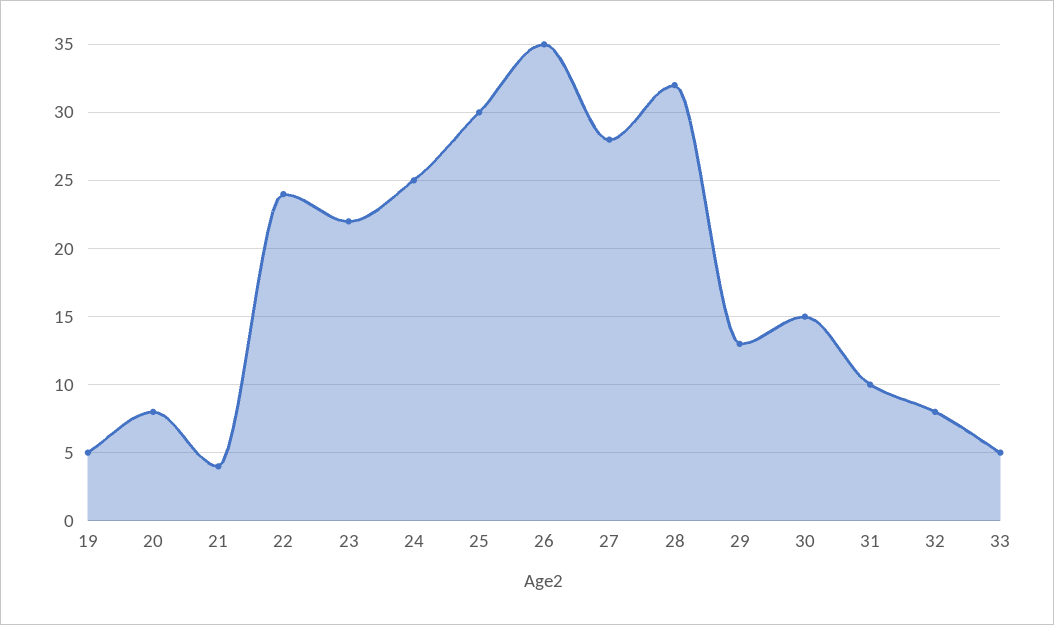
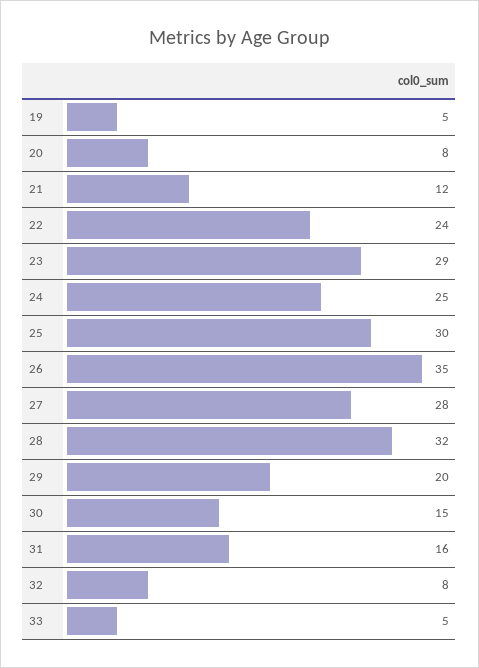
  {
    "19": 5,
    "20": 8,
-   "21": 4,
+   "21": 12,
    "22": 24,
-   "23": 22,
+   "23": 29,
    "24": 25,
    "25": 30,
    "26": 35,
    "27": 28,
    "28": 32,
-   "29": 13,
+   "29": 20,
    "30": 15,
-   "31": 10,
+   "31": 16,
    "32": 8,
    "33": 5
  }

